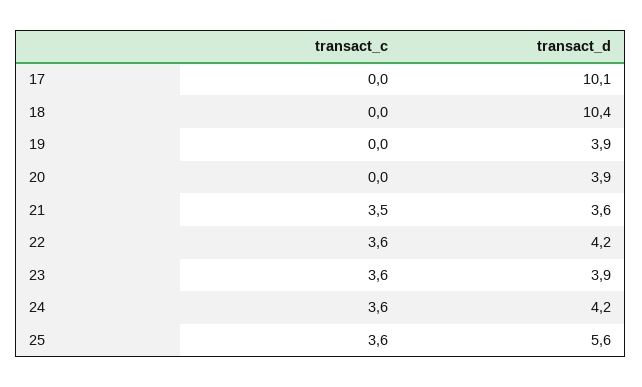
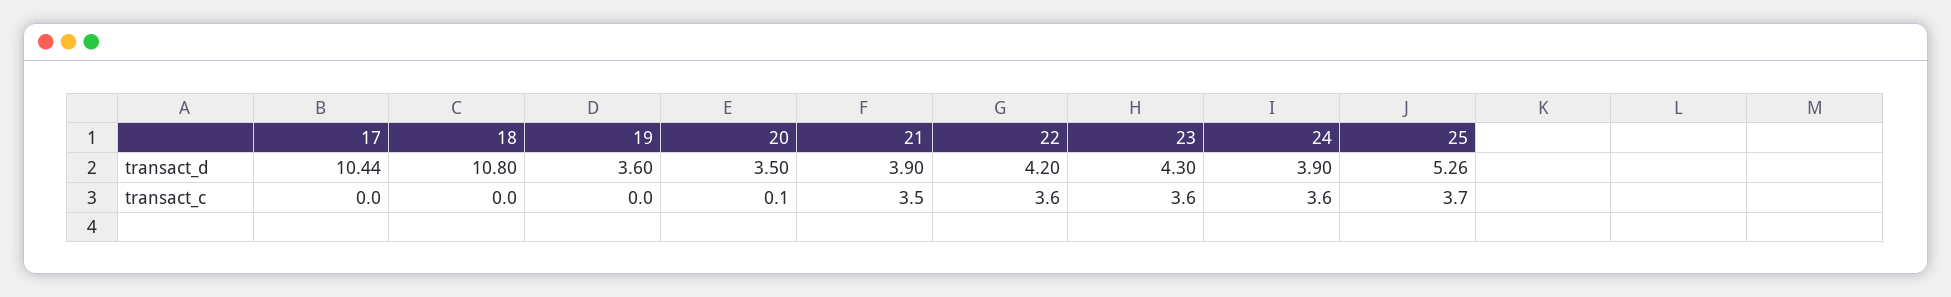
  {
    "transact_c": {
      "17": 0,
      "18": 0,
      "19": 0,
-     "20": 0,
+     "20": 0.1,
      "21": 3.5,
      "22": 3.6,
      "23": 3.6,
      "24": 3.6,
-     "25": 3.6
+     "25": 3.7
    },
    "transact_d": {
-     "17": 10.1,
+     "17": 10.44,
-     "18": 10.4,
+     "18": 10.8,
-     "19": 3.9,
+     "19": 3.6,
-     "20": 3.9,
+     "20": 3.5,
-     "21": 3.6,
+     "21": 3.9,
      "22": 4.2,
-     "23": 3.9,
+     "23": 4.3,
-     "24": 4.2,
+     "24": 3.9,
-     "25": 5.6
+     "25": 5.26
    }
  }

